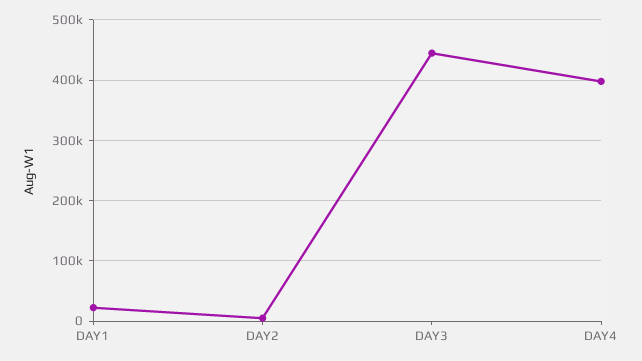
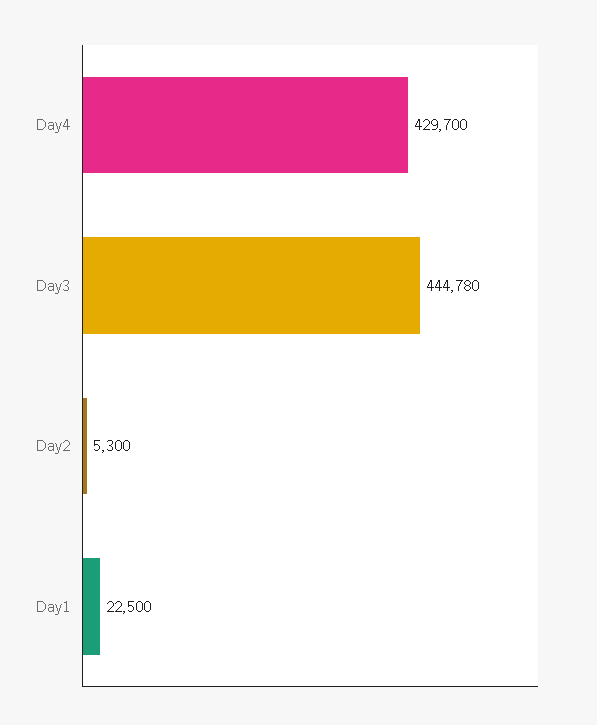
  {
    "DAY1": 22500,
    "DAY2": 5300,
    "DAY3": 444780,
-   "DAY4": 400000
+   "DAY4": 429700
  }

